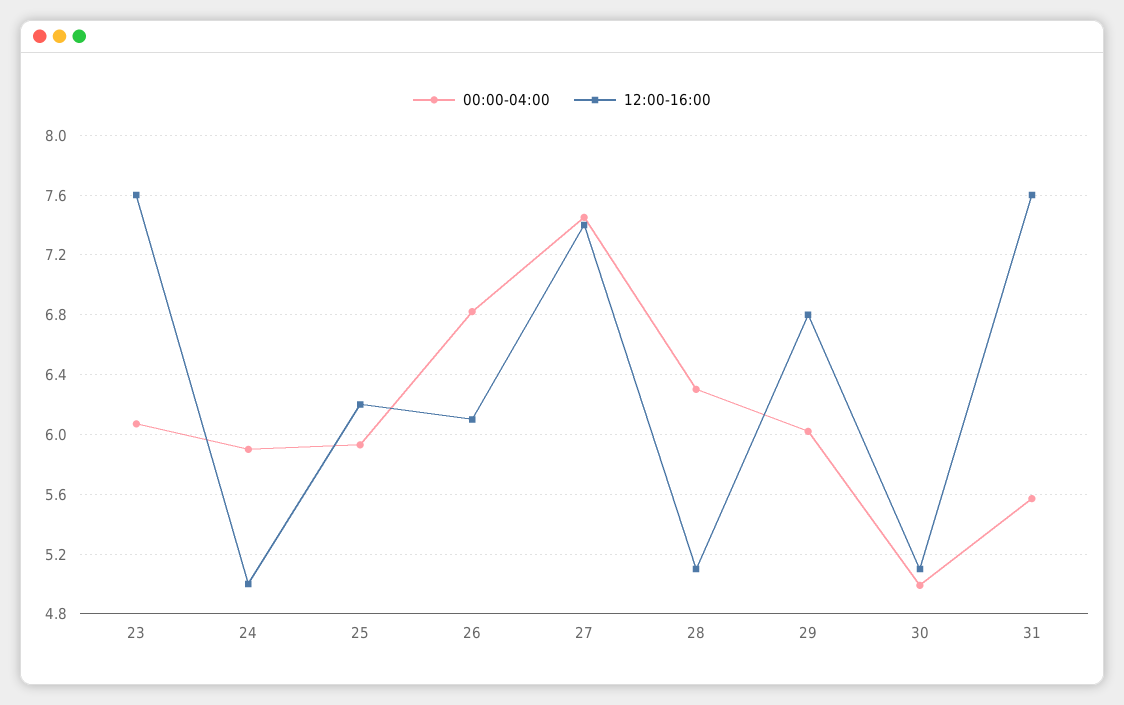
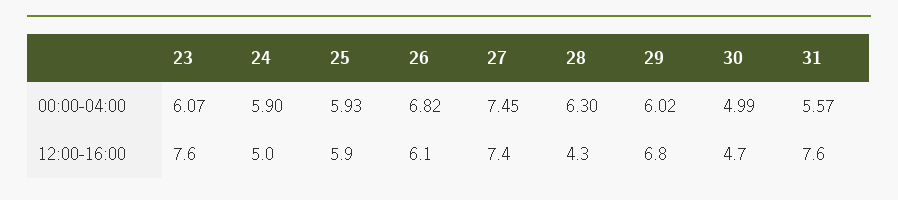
  {
    "00:00-04:00": {
      "23": 6.07,
      "24": 5.9,
      "25": 5.93,
      "26": 6.82,
      "27": 7.45,
      "28": 6.3,
      "29": 6.02,
      "30": 4.99,
      "31": 5.57
    },
    "12:00-16:00": {
      "23": 7.6,
      "24": 5,
-     "25": 6.2,
+     "25": 5.9,
      "26": 6.1,
      "27": 7.4,
-     "28": 5.1,
+     "28": 4.3,
      "29": 6.8,
-     "30": 5.1,
+     "30": 4.7,
      "31": 7.6
    }
  }

